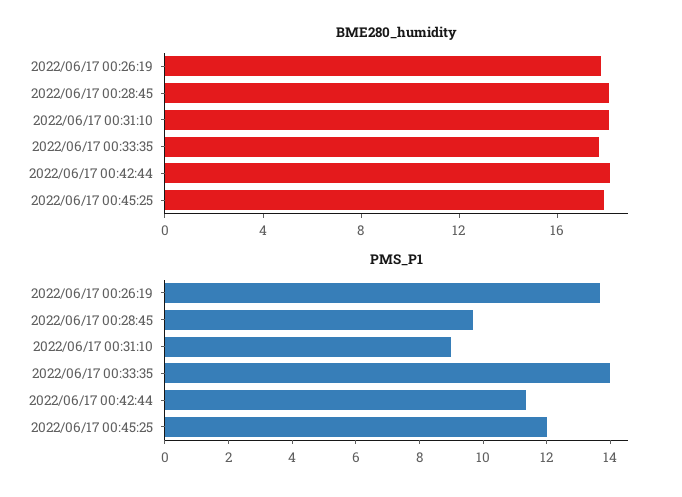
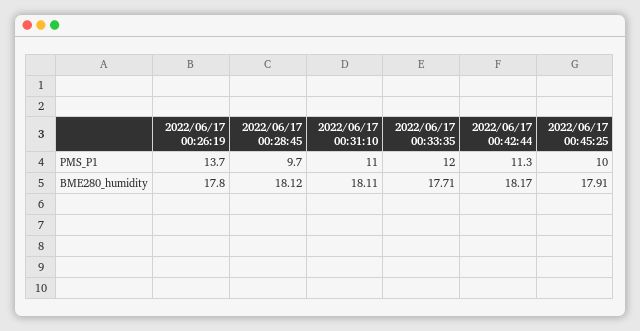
  {
    "BME280_humidity": {
      "2022/06/17 00:26:19": 17.8,
      "2022/06/17 00:28:45": 18.12,
      "2022/06/17 00:31:10": 18.11,
      "2022/06/17 00:33:35": 17.71,
      "2022/06/17 00:42:44": 18.17,
      "2022/06/17 00:45:25": 17.91
    },
    "PMS_P1": {
      "2022/06/17 00:26:19": 13.7,
      "2022/06/17 00:28:45": 9.7,
-     "2022/06/17 00:31:10": 9,
+     "2022/06/17 00:31:10": 11,
-     "2022/06/17 00:33:35": 14,
+     "2022/06/17 00:33:35": 12,
      "2022/06/17 00:42:44": 11.3,
-     "2022/06/17 00:45:25": 12
+     "2022/06/17 00:45:25": 10
    }
  }

